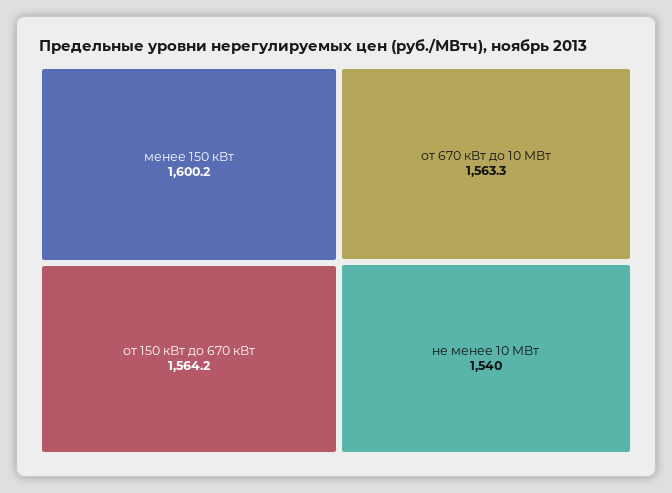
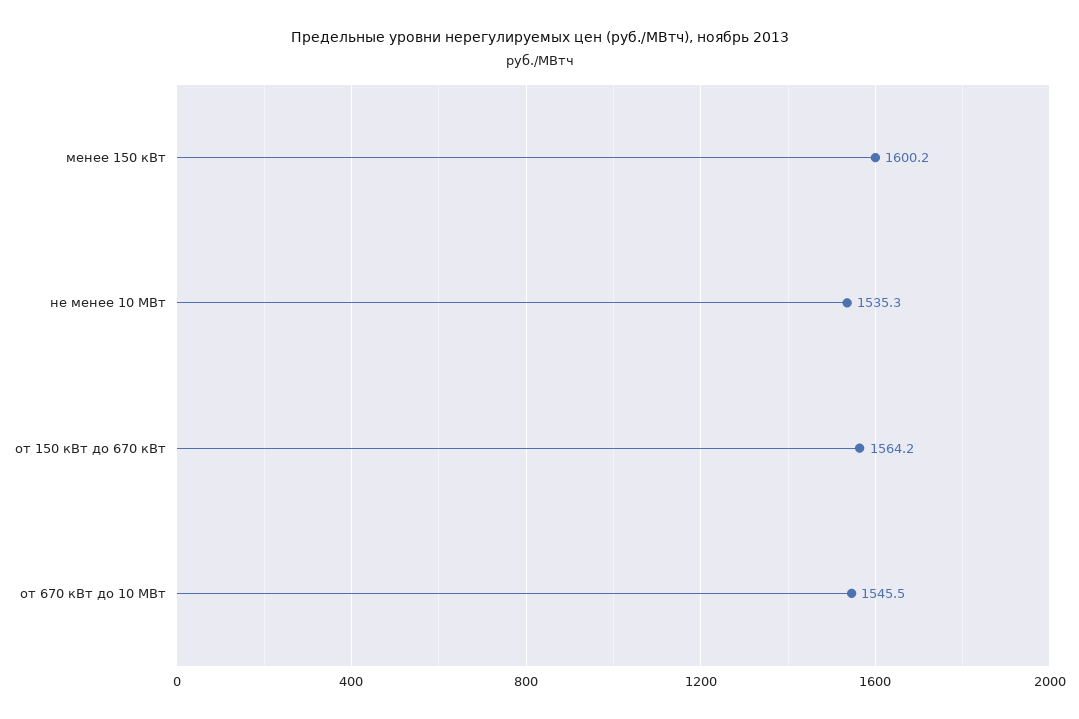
  {
    "менее 150 кВт": 1600.2,
    "от 150 кВт до 670 кВт": 1564.2,
-   "от 670 кВт до 10 МВт": 1563.3,
+   "от 670 кВт до 10 МВт": 1545.5,
-   "не менее 10 МВт": 1540
+   "не менее 10 МВт": 1535.3
  }

